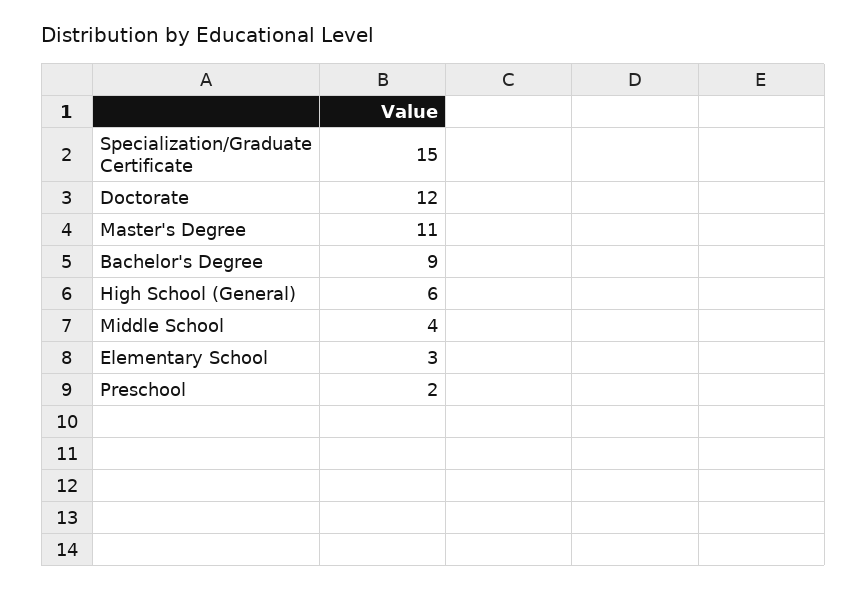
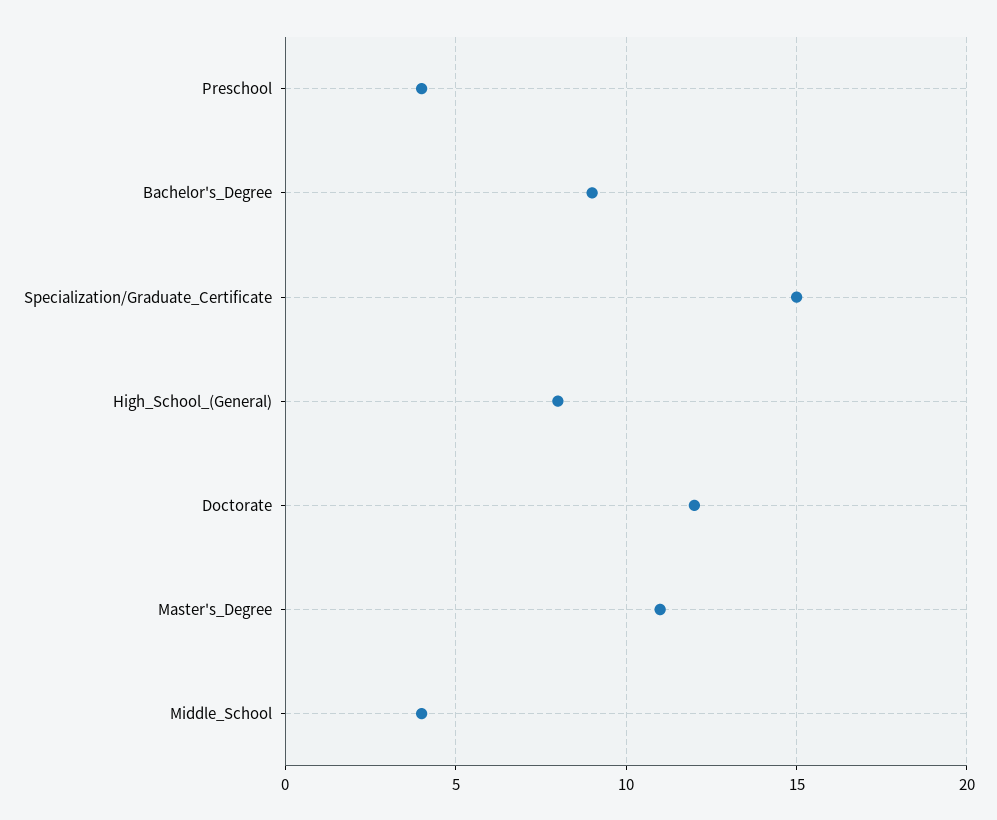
  {
    "Specialization/Graduate Certificate": 15,
    "Doctorate": 12,
    "Master's Degree": 11,
    "Bachelor's Degree": 9,
-   "High School (General)": 6,
+   "High School (General)": 8,
    "Middle School": 4,
-   "Elementary School": 3,
-   "Preschool": 2
+   "Preschool": 4
  }

